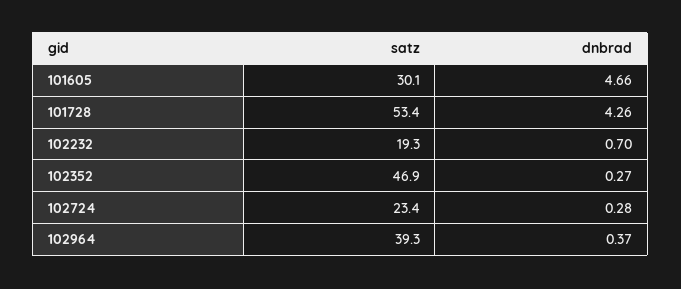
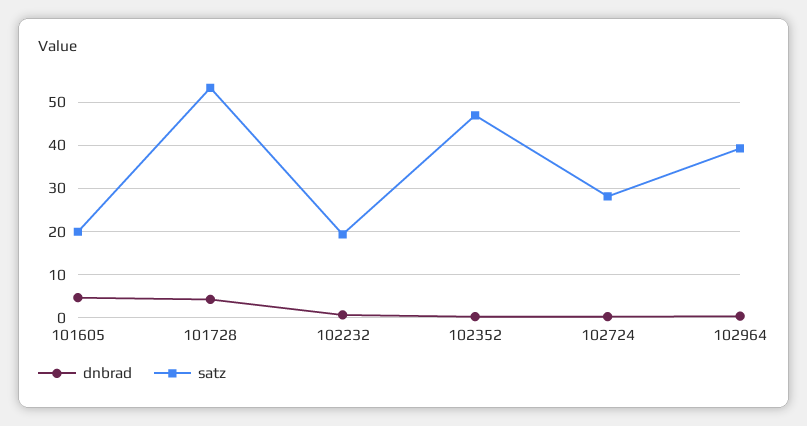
  {
    "satz": {
-     "101605": 30.1,
+     "101605": 20,
      "101728": 53.4,
      "102232": 19.3,
      "102352": 46.9,
-     "102724": 23.4,
+     "102724": 28,
      "102964": 39.3
    },
    "dnbrad": {
      "101605": 4.66,
      "101728": 4.26,
      "102232": 0.7,
      "102352": 0.27,
      "102724": 0.28,
      "102964": 0.37
    }
  }

